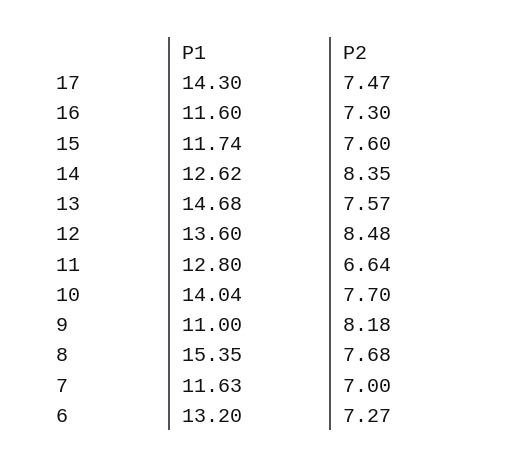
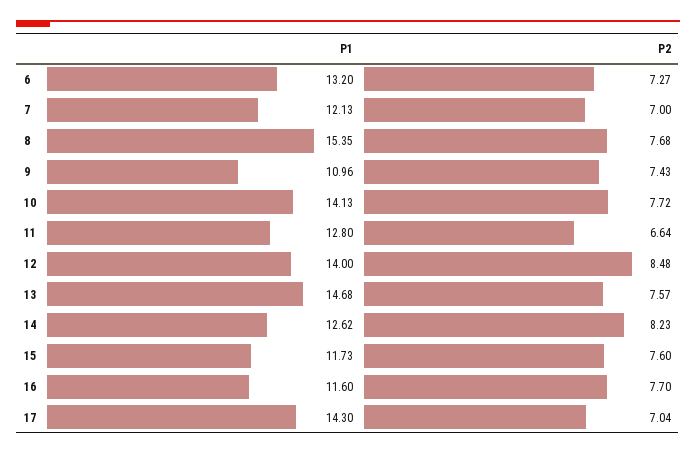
  {
    "P1": {
      "17": 14.3,
      "16": 11.6,
-     "15": 11.74,
+     "15": 11.73,
      "14": 12.62,
      "13": 14.68,
-     "12": 13.6,
+     "12": 14,
      "11": 12.8,
-     "10": 14.04,
+     "10": 14.13,
-     "9": 11,
+     "9": 10.96,
      "8": 15.35,
-     "7": 11.63,
+     "7": 12.13,
      "6": 13.2
    },
    "P2": {
-     "17": 7.47,
+     "17": 7.04,
-     "16": 7.3,
+     "16": 7.7,
      "15": 7.6,
-     "14": 8.35,
+     "14": 8.23,
      "13": 7.57,
      "12": 8.48,
      "11": 6.64,
-     "10": 7.7,
+     "10": 7.72,
-     "9": 8.18,
+     "9": 7.43,
      "8": 7.68,
      "7": 7,
      "6": 7.27
    }
  }

